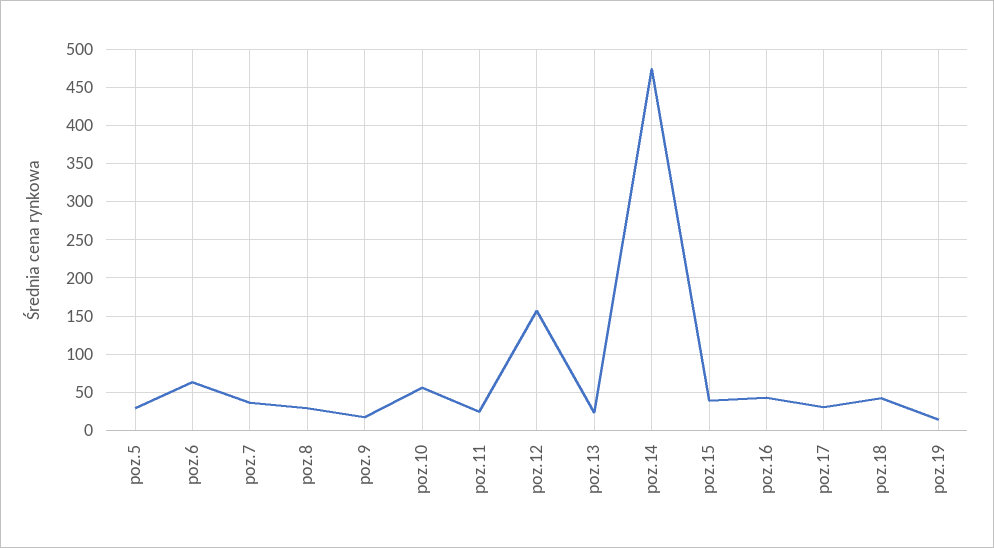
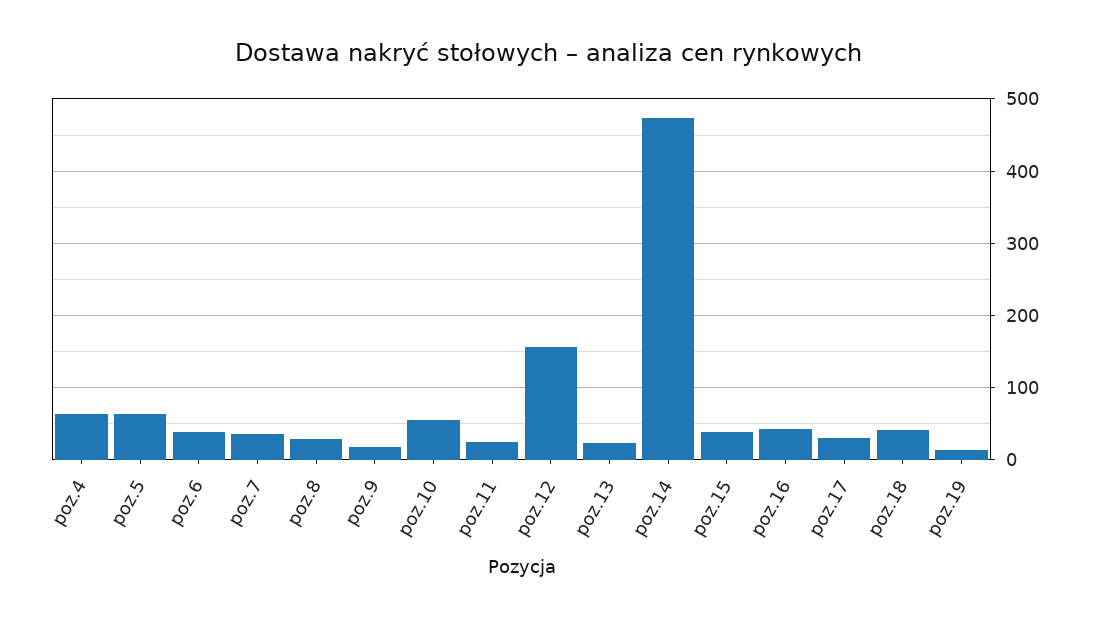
  {
-   "poz.5": 30,
+   "poz.5": 60,
-   "poz.6": 60,
+   "poz.6": 40,
    "poz.7": 40,
    "poz.8": 30,
    "poz.9": 20,
    "poz.10": 60,
    "poz.11": 20,
    "poz.12": 160,
    "poz.13": 20,
    "poz.14": 470,
    "poz.15": 40,
    "poz.16": 40,
    "poz.17": 30,
    "poz.18": 40,
-   "poz.19": 10
+   "poz.19": 10,
+   "poz.4": 60
  }

